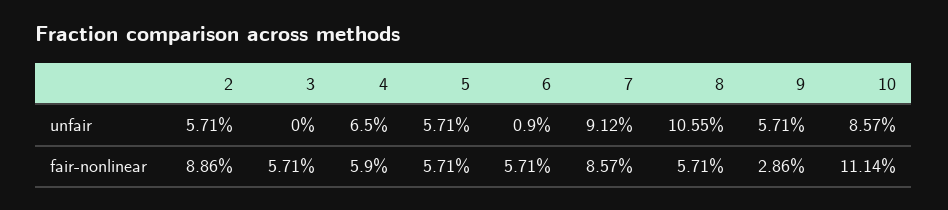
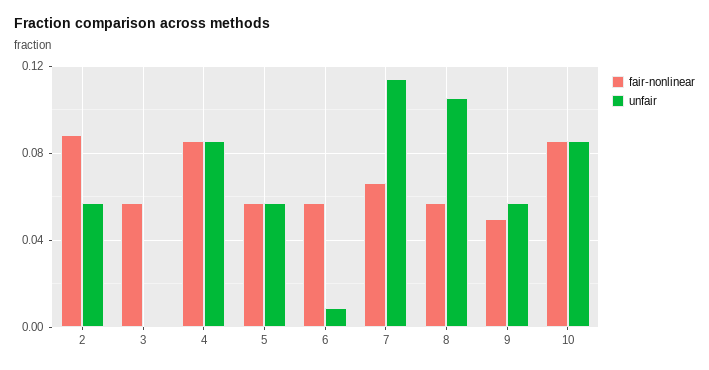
  {
    "unfair": {
      "2": 0.0571,
      "3": 0,
-     "4": 0.065,
+     "4": 0.085,
      "5": 0.0571,
      "6": 0.009,
-     "7": 0.0912,
+     "7": 0.115,
      "8": 0.1055,
      "9": 0.0571,
      "10": 0.0857
    },
    "fair-nonlinear": {
      "2": 0.0886,
      "3": 0.0571,
-     "4": 0.059,
+     "4": 0.085,
      "5": 0.0571,
      "6": 0.0571,
-     "7": 0.0857,
+     "7": 0.065,
      "8": 0.0571,
-     "9": 0.0286,
+     "9": 0.05,
-     "10": 0.1114
+     "10": 0.085
    }
  }

